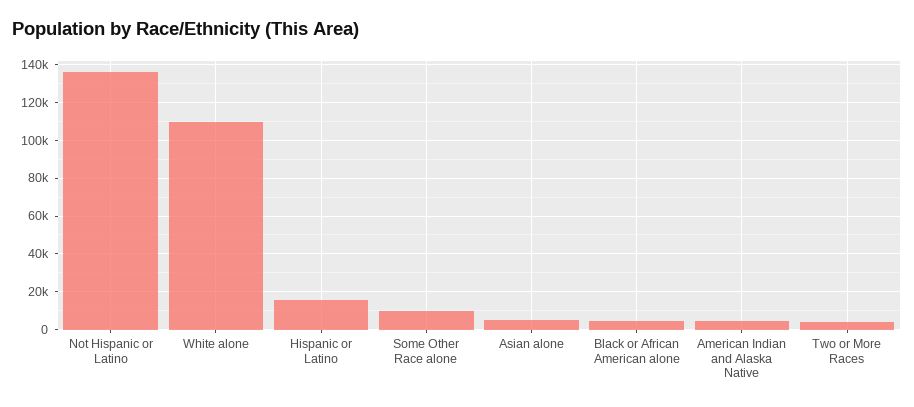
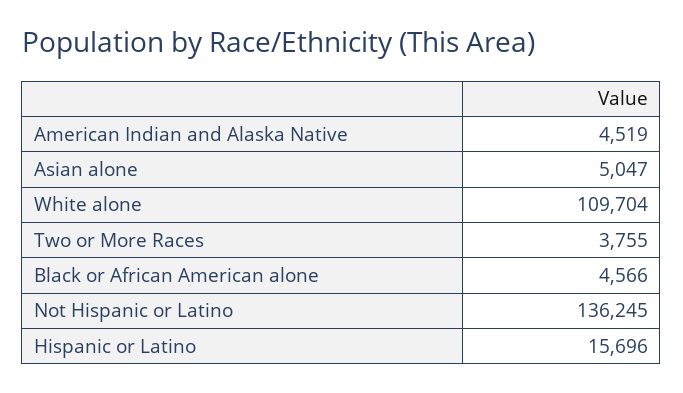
  {
    "Not Hispanic or Latino": 136245,
    "White alone": 109704,
    "Hispanic or Latino": 15696,
-   "Some Other Race alone": 10000,
    "Asian alone": 5047,
    "Black or African American alone": 4566,
    "American Indian and Alaska Native": 4519,
    "Two or More Races": 3755
  }

